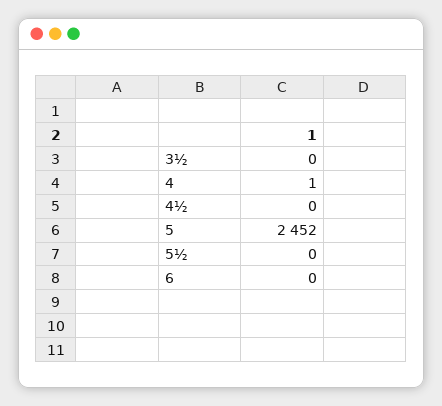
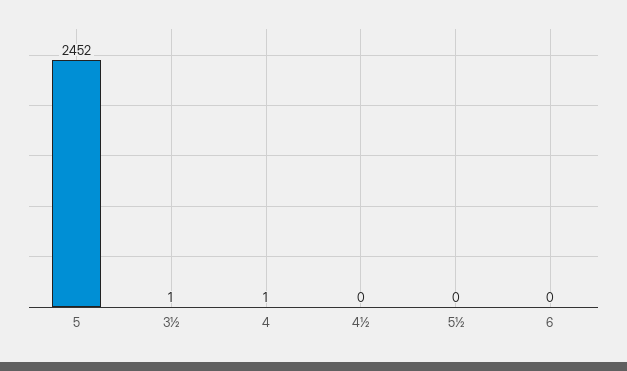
  {
-   "3½": 0,
+   "3½": 1,
    "4": 1,
    "4½": 0,
    "5": 2452,
    "5½": 0,
    "6": 0
  }

